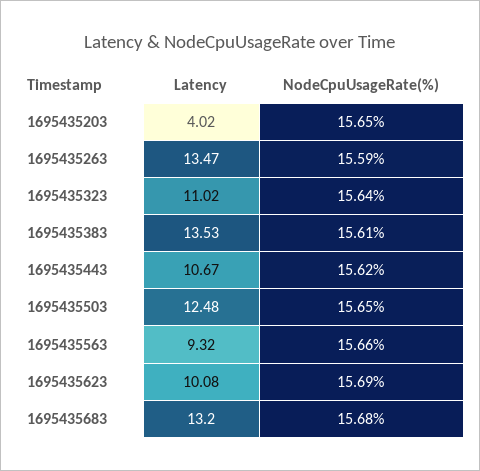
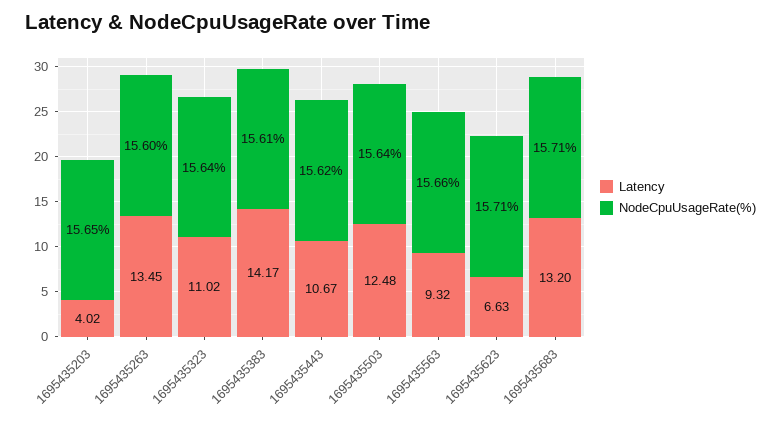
  {
    "Latency": {
      "1695435203": 4.02,
-     "1695435263": 13.47,
+     "1695435263": 13.45,
      "1695435323": 11.02,
-     "1695435383": 13.53,
+     "1695435383": 14.17,
      "1695435443": 10.67,
      "1695435503": 12.48,
      "1695435563": 9.32,
-     "1695435623": 10.08,
+     "1695435623": 6.63,
      "1695435683": 13.2
    },
    "NodeCpuUsageRate(%)": {
      "1695435203": 15.65,
-     "1695435263": 15.59,
+     "1695435263": 15.6,
      "1695435323": 15.64,
      "1695435383": 15.61,
      "1695435443": 15.62,
-     "1695435503": 15.65,
+     "1695435503": 15.64,
      "1695435563": 15.66,
-     "1695435623": 15.69,
+     "1695435623": 15.71,
-     "1695435683": 15.68
+     "1695435683": 15.71
    }
  }

